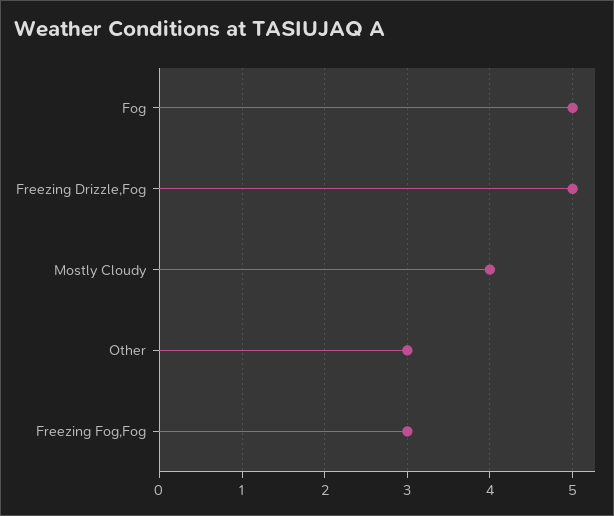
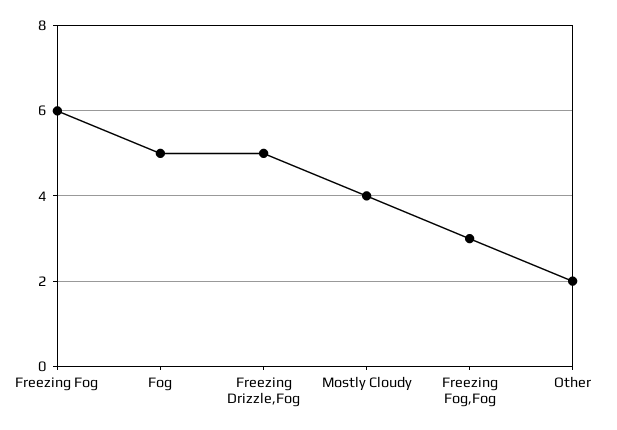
  {
    "Fog": 5,
    "Freezing Drizzle,Fog": 5,
    "Mostly Cloudy": 4,
-   "Other": 3,
+   "Other": 2,
-   "Freezing Fog,Fog": 3
+   "Freezing Fog,Fog": 3,
+   "Freezing Fog": 6
  }

